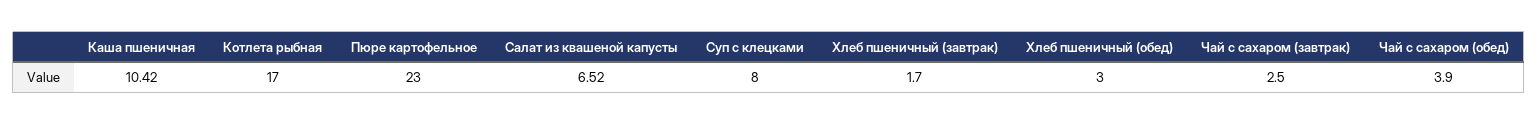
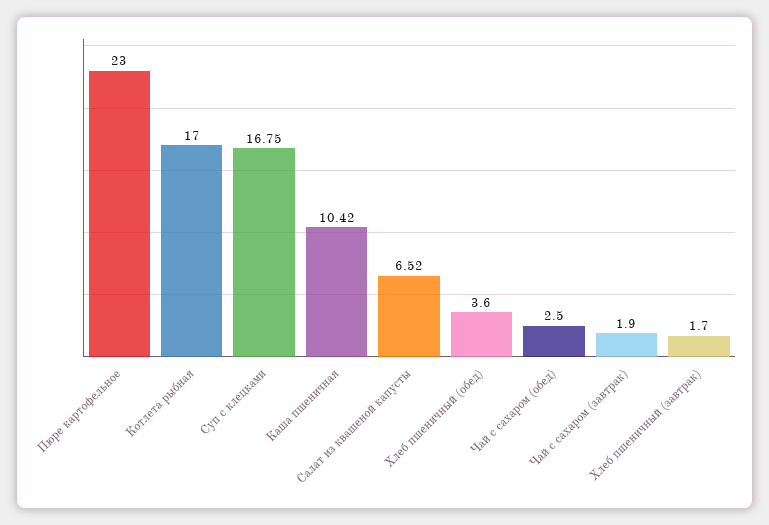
  {
    "Каша пшеничная": 10.42,
    "Котлета рыбная": 17,
    "Пюре картофельное": 23,
    "Салат из квашеной капусты": 6.52,
-   "Суп с клецками": 8,
+   "Суп с клецками": 16.75,
    "Хлеб пшеничный (завтрак)": 1.7,
-   "Хлеб пшеничный (обед)": 3,
+   "Хлеб пшеничный (обед)": 3.6,
-   "Чай с сахаром (завтрак)": 2.5,
+   "Чай с сахаром (завтрак)": 1.9,
-   "Чай с сахаром (обед)": 3.9
+   "Чай с сахаром (обед)": 2.5
  }

